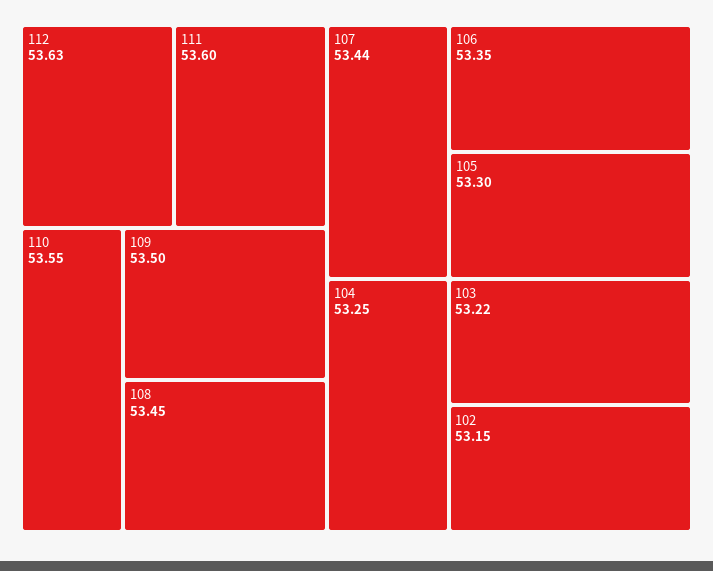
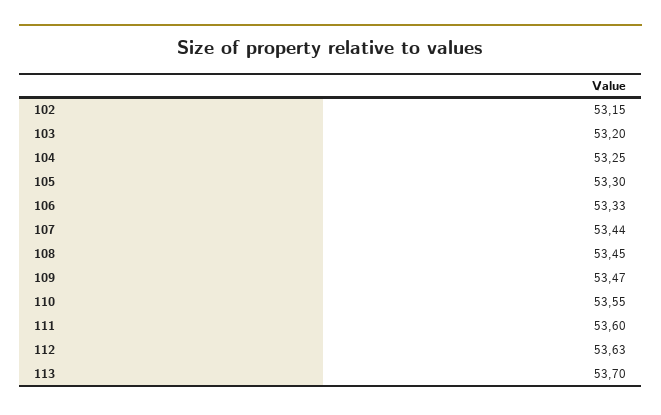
  {
    "112": 53.63,
    "111": 53.6,
    "110": 53.55,
-   "109": 53.5,
+   "109": 53.47,
    "108": 53.45,
    "107": 53.44,
-   "106": 53.35,
+   "106": 53.33,
    "105": 53.3,
    "104": 53.25,
-   "103": 53.22,
+   "103": 53.2,
-   "102": 53.15
+   "102": 53.15,
+   "113": 53.7
  }

